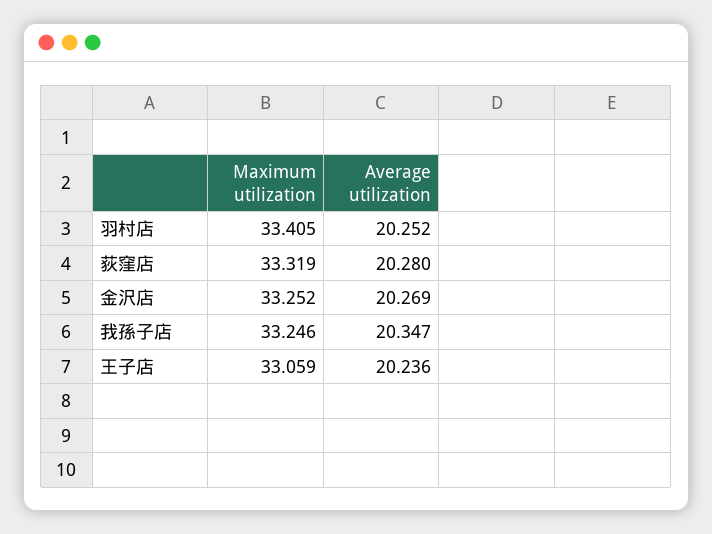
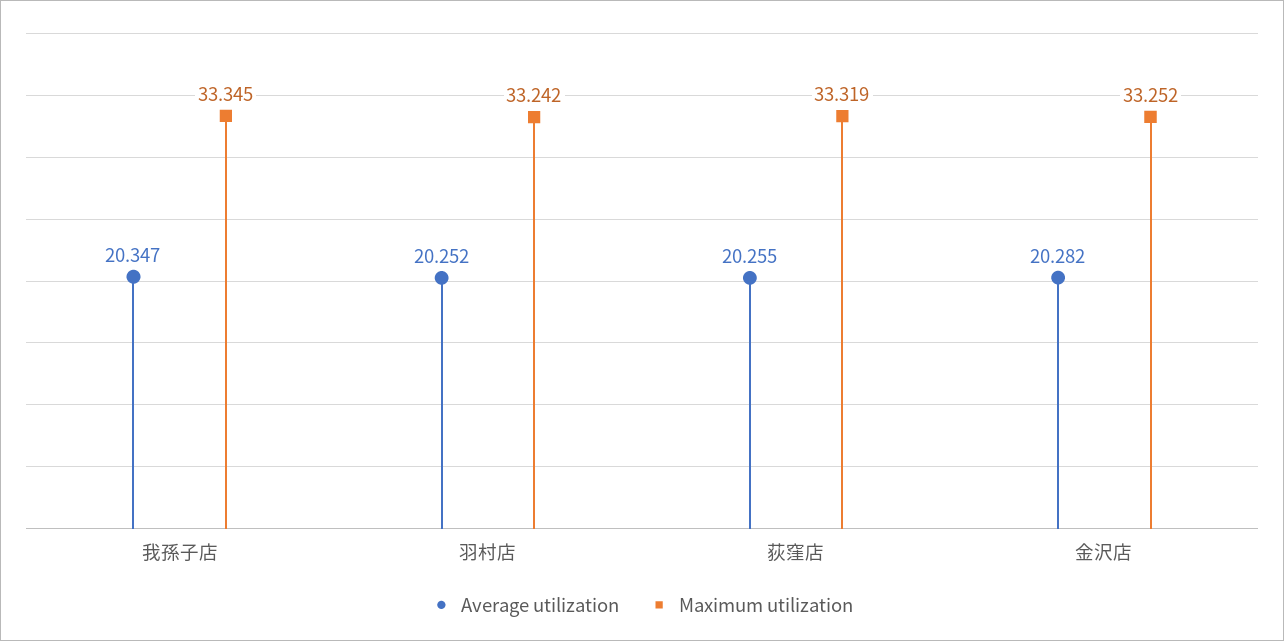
  {
    "Maximum utilization": {
-     "羽村店": 33.405,
+     "羽村店": 33.242,
      "荻窪店": 33.319,
      "金沢店": 33.252,
-     "我孫子店": 33.246,
+     "我孫子店": 33.345
-     "王子店": 33.059
    },
    "Average utilization": {
      "羽村店": 20.252,
-     "荻窪店": 20.28,
+     "荻窪店": 20.255,
-     "金沢店": 20.269,
+     "金沢店": 20.282,
-     "我孫子店": 20.347,
+     "我孫子店": 20.347
-     "王子店": 20.236
    }
  }

